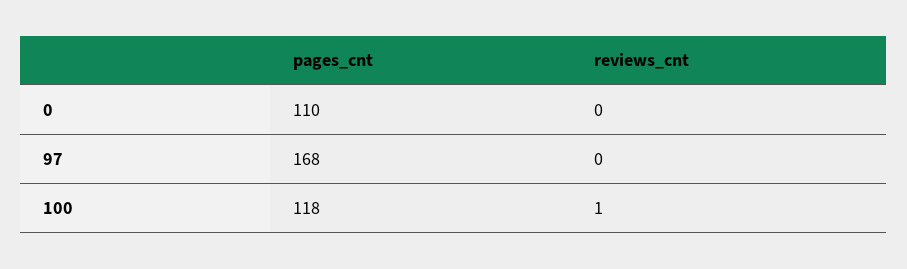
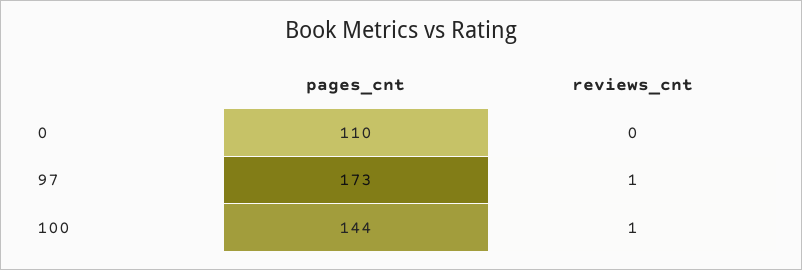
  {
    "pages_cnt": {
      "0": 110,
-     "97": 168,
+     "97": 173,
-     "100": 118
+     "100": 144
    },
    "reviews_cnt": {
      "0": 0,
-     "97": 0,
+     "97": 1,
      "100": 1
    }
  }

